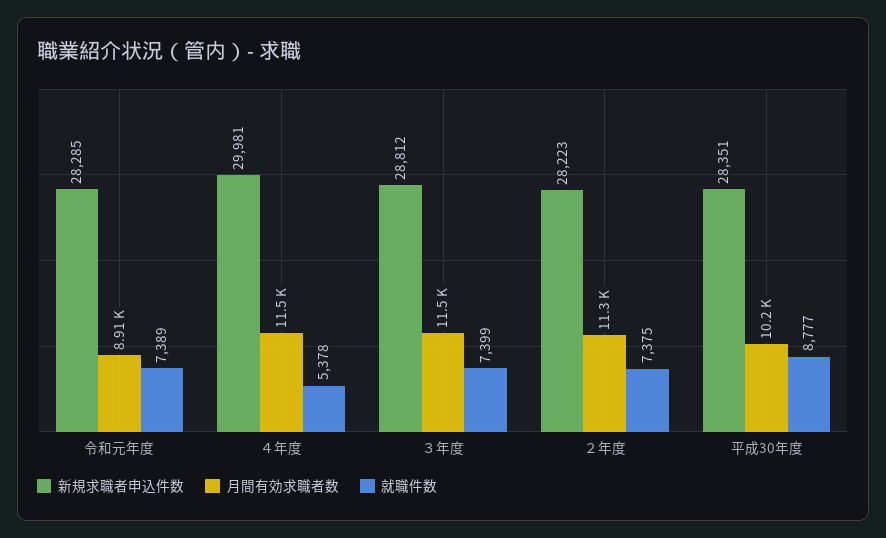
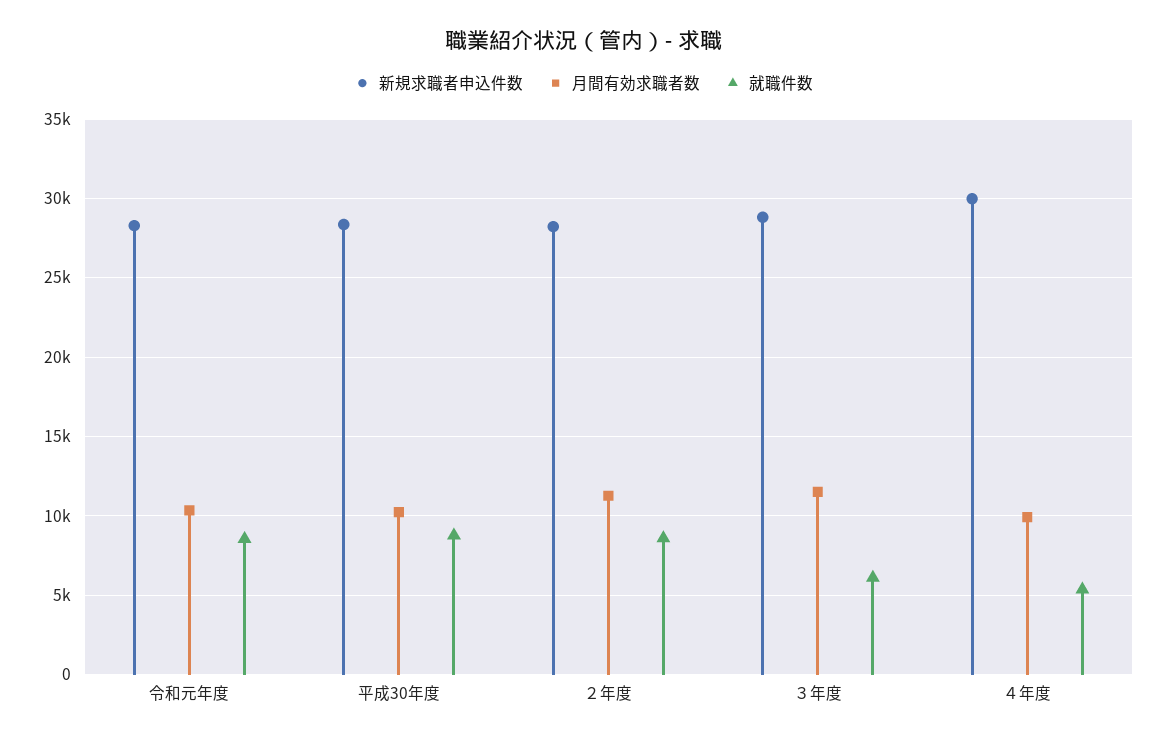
  {
    "新規求職者申込件数": {
      "令和元年度": 28285,
      "４年度": 29981,
      "３年度": 28812,
      "２年度": 28223,
      "平成30年度": 28351
    },
    "月間有効求職者数": {
-     "令和元年度": 8910,
+     "令和元年度": 10500,
-     "４年度": 11500,
+     "４年度": 10000,
      "３年度": 11500,
      "２年度": 11300,
      "平成30年度": 10200
    },
    "就職件数": {
-     "令和元年度": 7389,
+     "令和元年度": 8500,
      "４年度": 5378,
-     "３年度": 7399,
+     "３年度": 6000,
-     "２年度": 7375,
+     "２年度": 8500,
      "平成30年度": 8777
    }
  }

